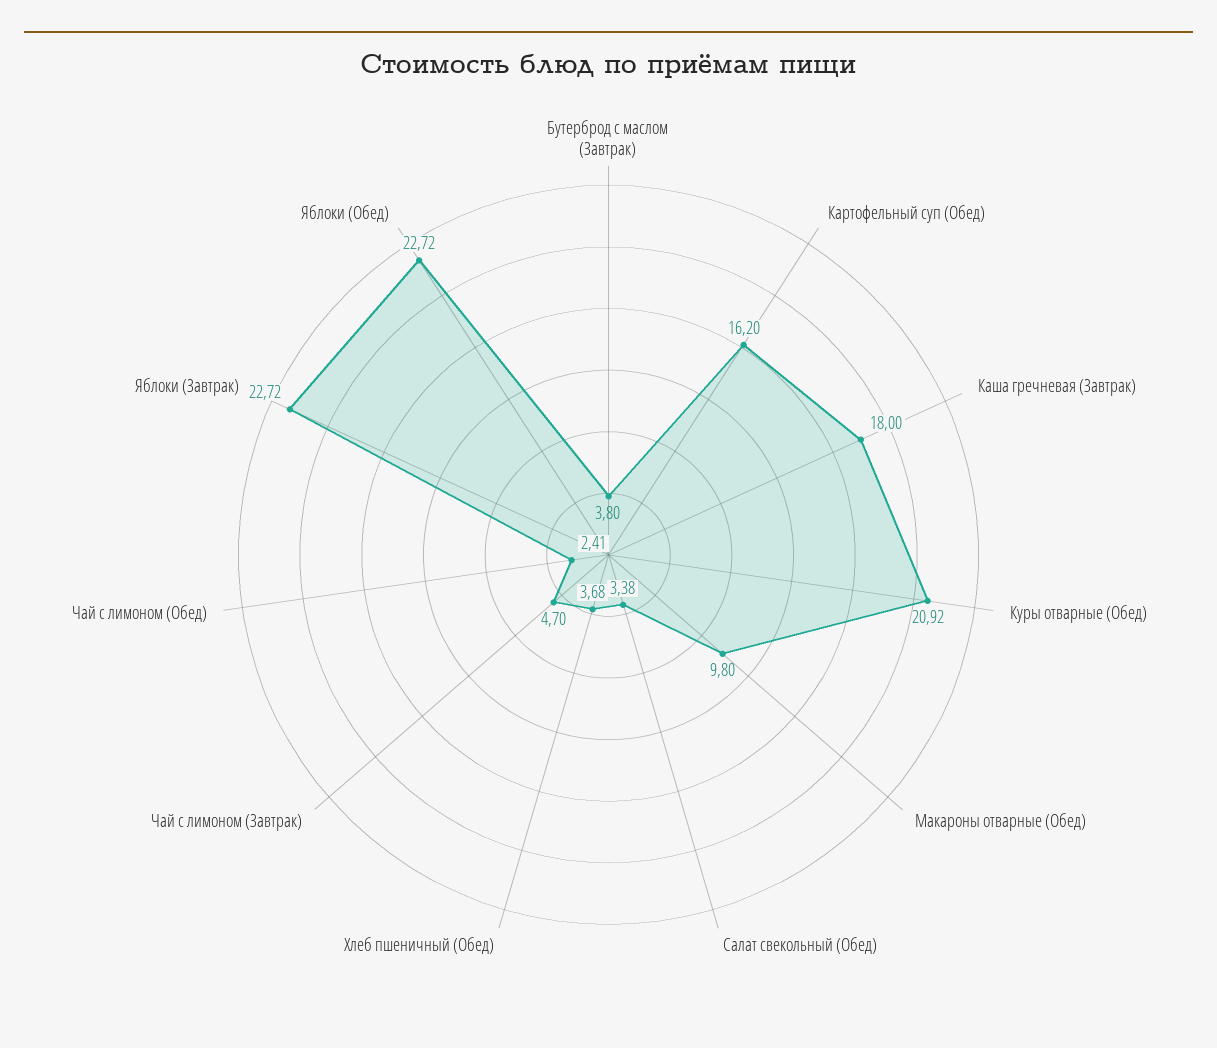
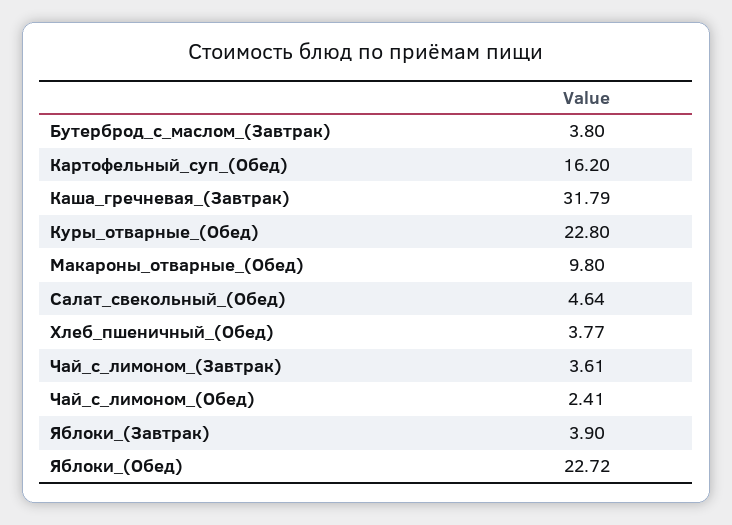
  {
    "Бутерброд с маслом (Завтрак)": 3.8,
    "Картофельный суп (Обед)": 16.2,
-   "Каша гречневая (Завтрак)": 18,
+   "Каша гречневая (Завтрак)": 31.79,
-   "Куры отварные (Обед)": 20.92,
+   "Куры отварные (Обед)": 22.8,
    "Макароны отварные (Обед)": 9.8,
-   "Салат свекольный (Обед)": 3.38,
+   "Салат свекольный (Обед)": 4.64,
-   "Хлеб пшеничный (Обед)": 3.68,
+   "Хлеб пшеничный (Обед)": 3.77,
-   "Чай с лимоном (Завтрак)": 4.7,
+   "Чай с лимоном (Завтрак)": 3.61,
    "Чай с лимоном (Обед)": 2.41,
-   "Яблоки (Завтрак)": 22.72,
+   "Яблоки (Завтрак)": 3.9,
    "Яблоки (Обед)": 22.72
  }

